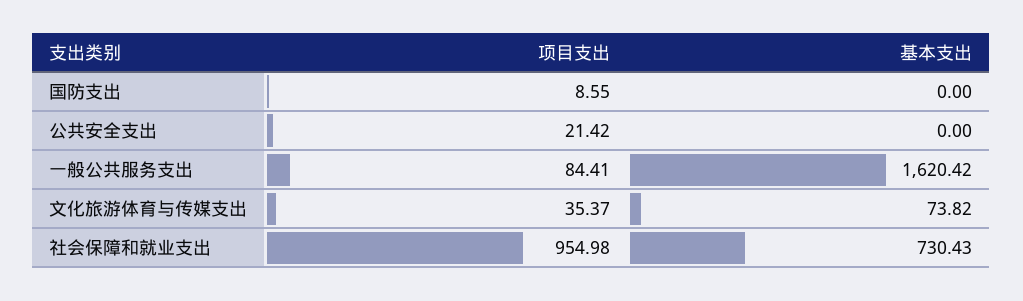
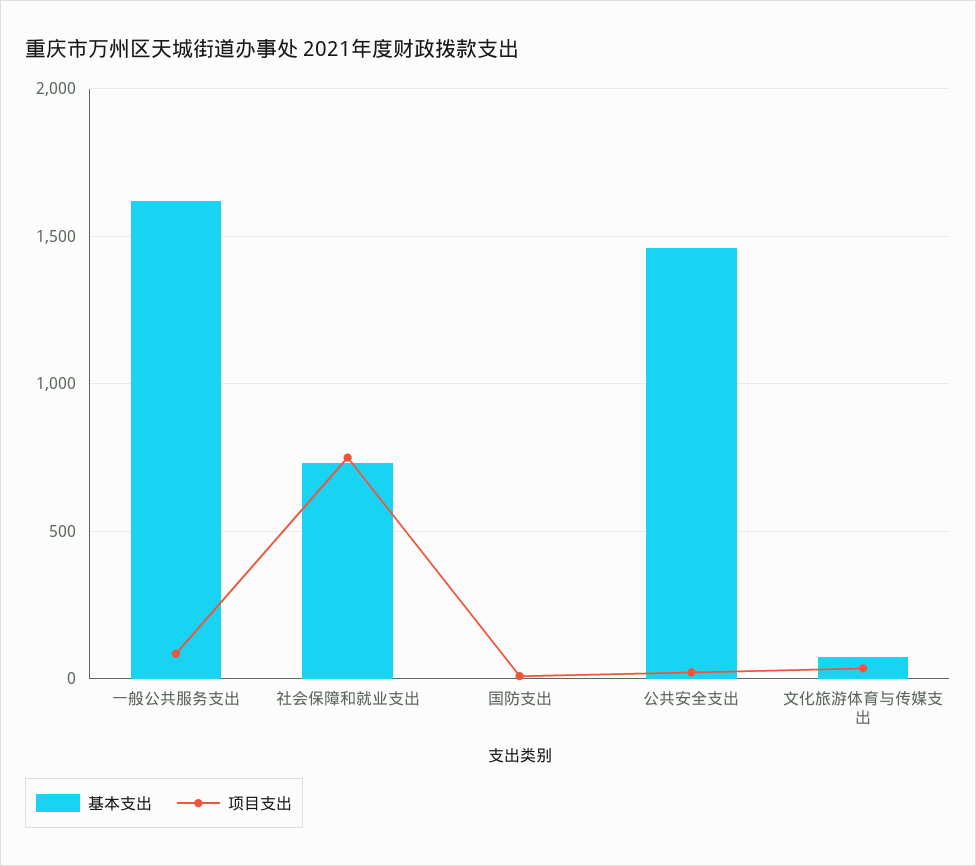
  {
    "项目支出": {
      "国防支出": 8.55,
      "公共安全支出": 21.42,
      "一般公共服务支出": 84.41,
      "文化旅游体育与传媒支出": 35.37,
-     "社会保障和就业支出": 954.98
+     "社会保障和就业支出": 750
    },
    "基本支出": {
      "国防支出": 0,
-     "公共安全支出": 0,
+     "公共安全支出": 1450,
      "一般公共服务支出": 1620.42,
      "文化旅游体育与传媒支出": 73.82,
      "社会保障和就业支出": 730.43
    }
  }

